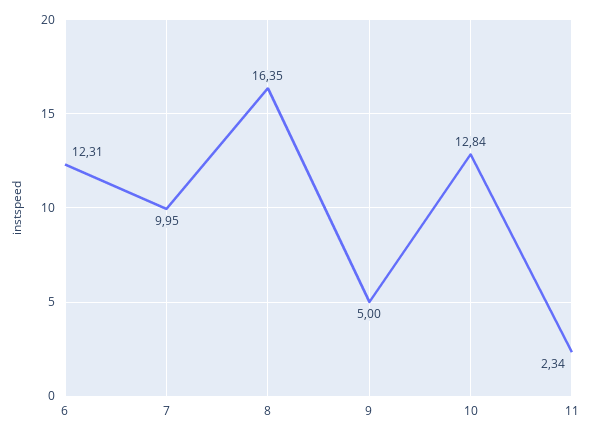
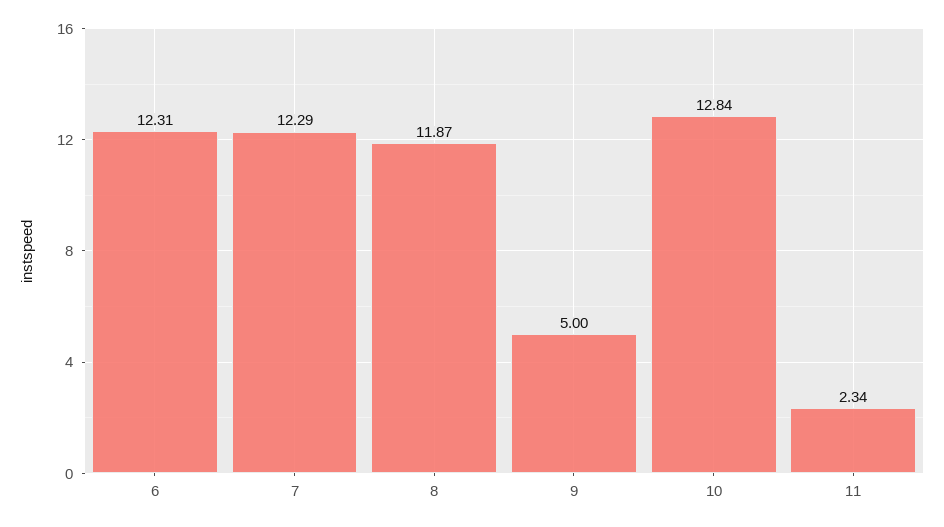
  {
    "6": 12.31,
-   "7": 9.95,
+   "7": 12.29,
-   "8": 16.35,
+   "8": 11.87,
    "9": 5,
    "10": 12.84,
    "11": 2.34
  }

